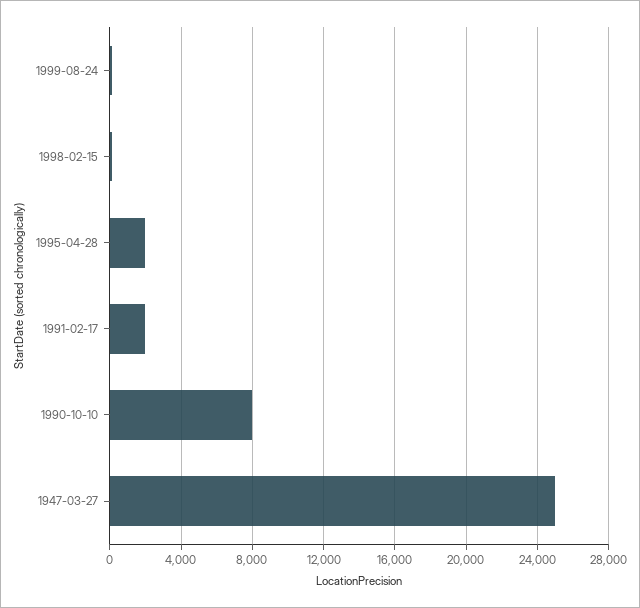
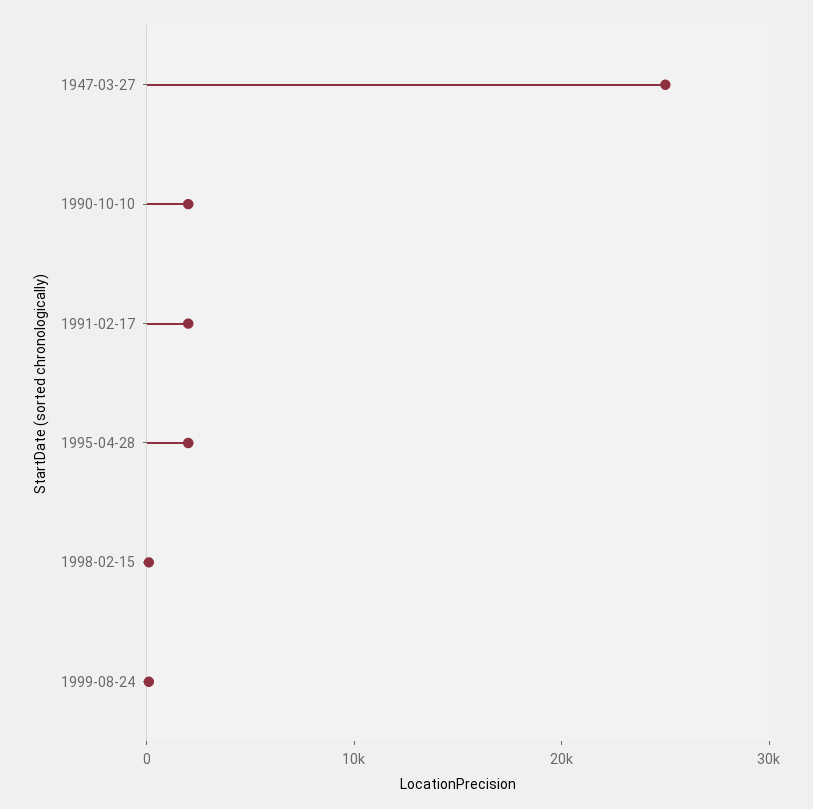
  {
    "1999-08-24": 0,
    "1998-02-15": 0,
    "1995-04-28": 2000,
    "1991-02-17": 2000,
-   "1990-10-10": 8000,
+   "1990-10-10": 2000,
    "1947-03-27": 25000
  }

